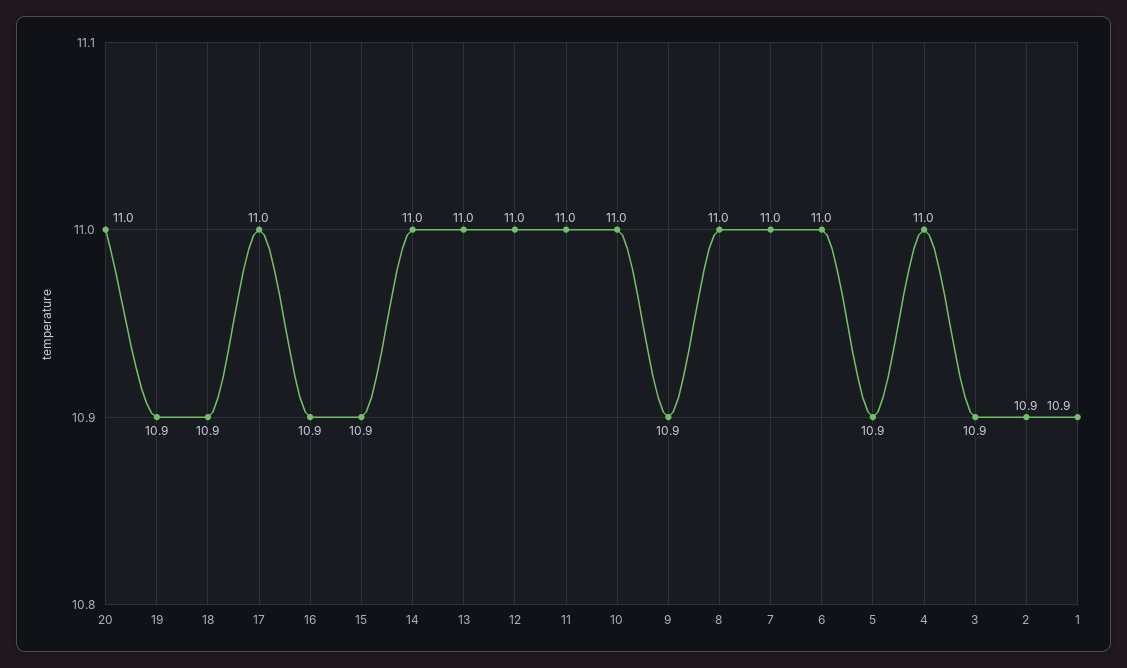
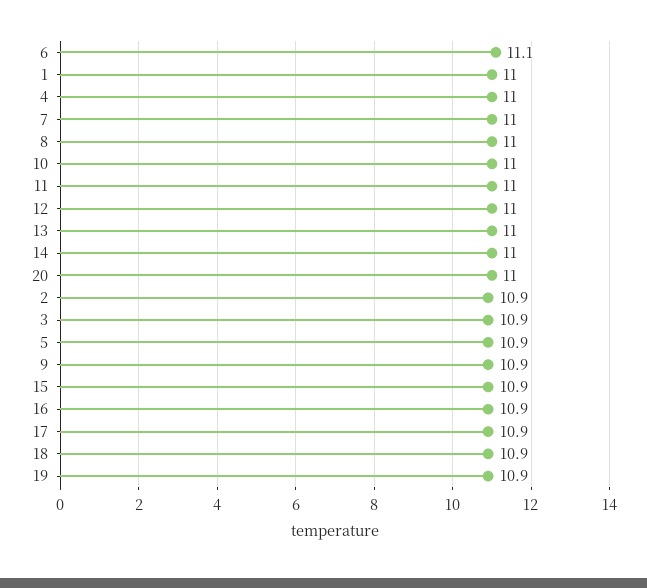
  {
    "20": 11,
    "19": 10.9,
    "18": 10.9,
-   "17": 11,
+   "17": 10.9,
    "16": 10.9,
    "15": 10.9,
    "14": 11,
    "13": 11,
    "12": 11,
    "11": 11,
    "10": 11,
    "9": 10.9,
    "8": 11,
    "7": 11,
-   "6": 11,
+   "6": 11.1,
    "5": 10.9,
    "4": 11,
    "3": 10.9,
    "2": 10.9,
-   "1": 10.9
+   "1": 11
  }

